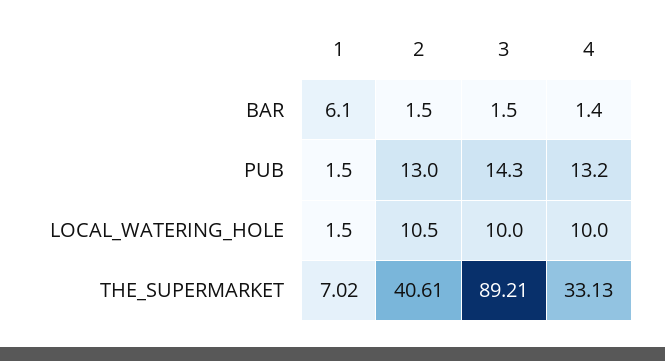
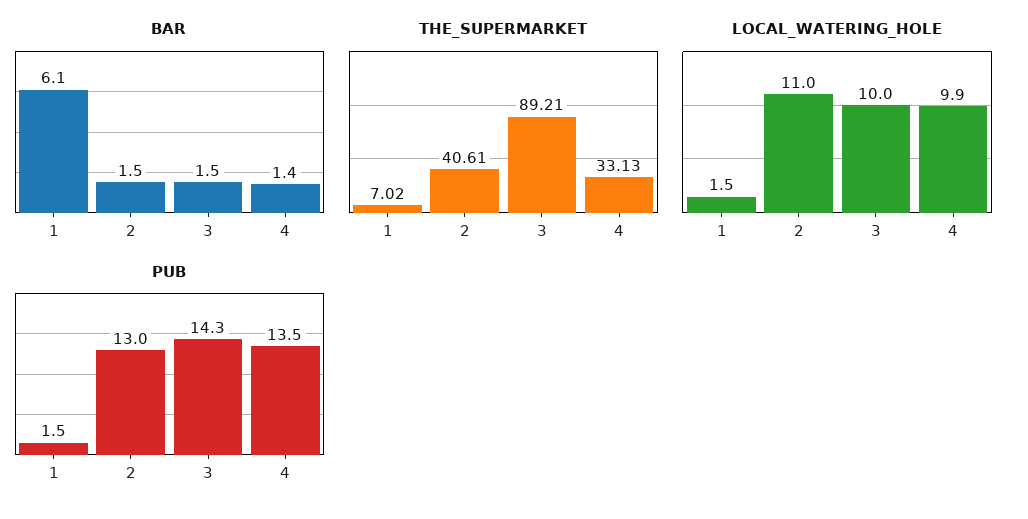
  {
    "BAR": {
      "1": 6.1,
      "2": 1.5,
      "3": 1.5,
      "4": 1.4
    },
    "PUB": {
      "1": 1.5,
      "2": 13,
      "3": 14.3,
-     "4": 13.2
+     "4": 13.5
    },
    "LOCAL_WATERING_HOLE": {
      "1": 1.5,
-     "2": 10.5,
+     "2": 11,
      "3": 10,
-     "4": 10
+     "4": 9.9
    },
    "THE_SUPERMARKET": {
      "1": 7.02,
      "2": 40.61,
      "3": 89.21,
      "4": 33.13
    }
  }

